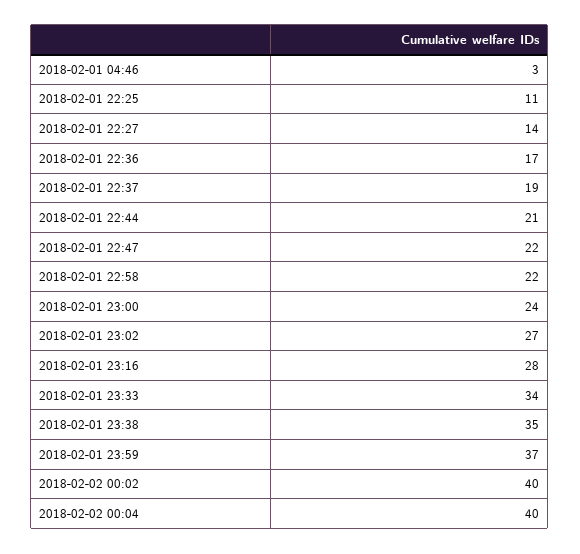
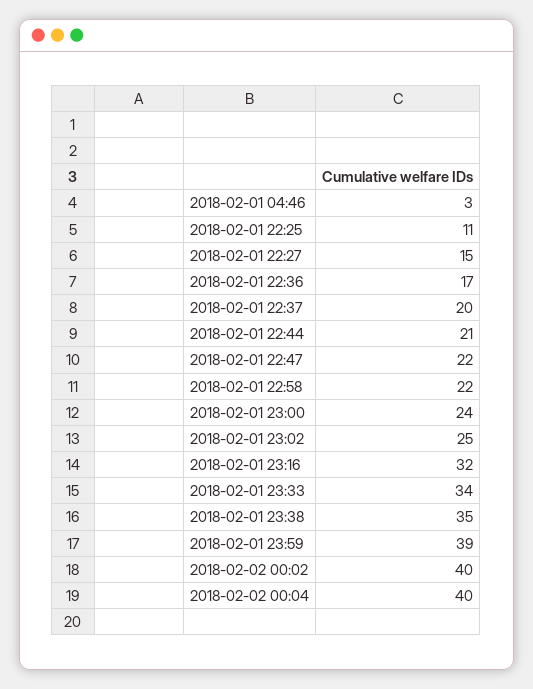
  {
    "2018-02-01 04:46": 3,
    "2018-02-01 22:25": 11,
-   "2018-02-01 22:27": 14,
+   "2018-02-01 22:27": 15,
    "2018-02-01 22:36": 17,
-   "2018-02-01 22:37": 19,
+   "2018-02-01 22:37": 20,
    "2018-02-01 22:44": 21,
    "2018-02-01 22:47": 22,
    "2018-02-01 22:58": 22,
    "2018-02-01 23:00": 24,
-   "2018-02-01 23:02": 27,
+   "2018-02-01 23:02": 25,
-   "2018-02-01 23:16": 28,
+   "2018-02-01 23:16": 32,
    "2018-02-01 23:33": 34,
    "2018-02-01 23:38": 35,
-   "2018-02-01 23:59": 37,
+   "2018-02-01 23:59": 39,
    "2018-02-02 00:02": 40,
    "2018-02-02 00:04": 40
  }

